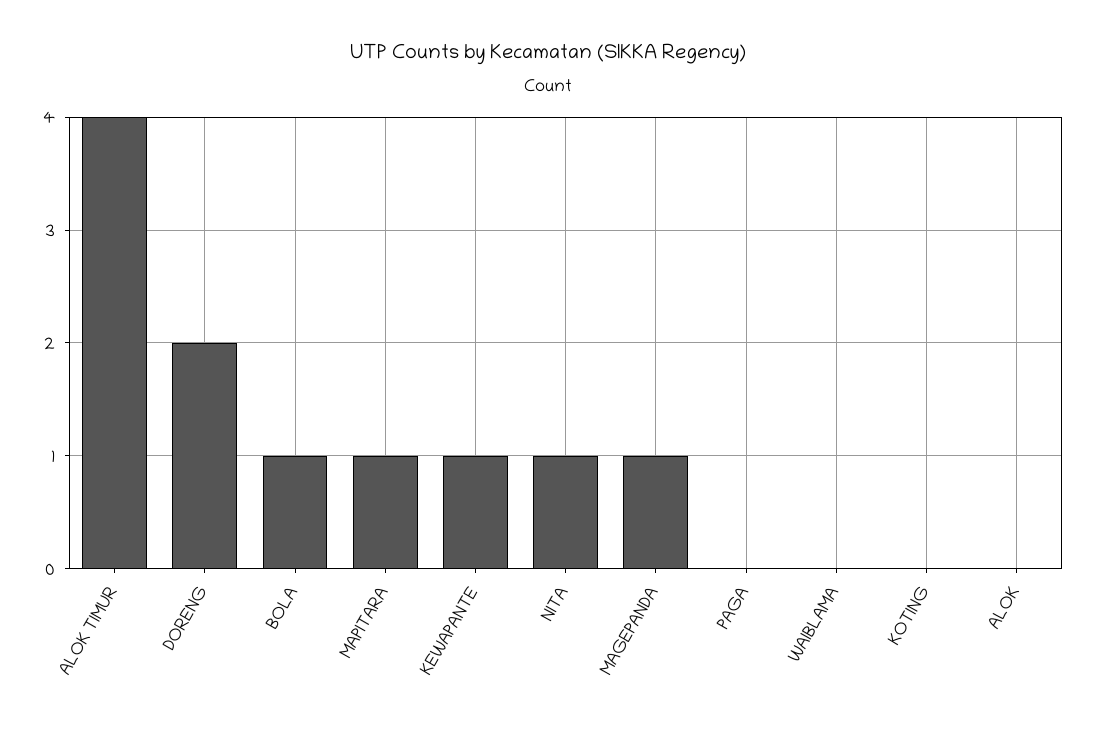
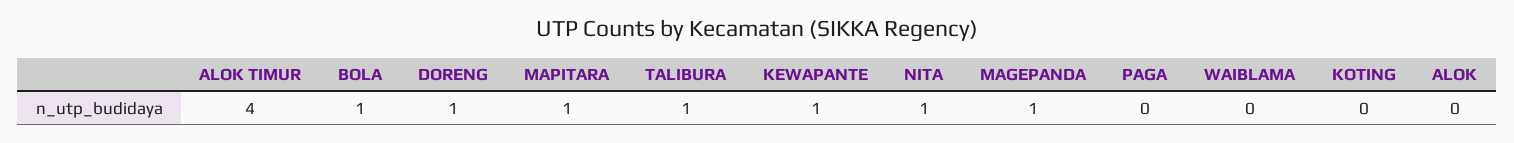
  {
    "ALOK TIMUR": 4,
-   "DORENG": 2,
+   "DORENG": 1,
    "BOLA": 1,
    "MAPITARA": 1,
    "KEWAPANTE": 1,
    "NITA": 1,
    "MAGEPANDA": 1,
    "PAGA": 0,
    "WAIBLAMA": 0,
    "KOTING": 0,
-   "ALOK": 0
+   "ALOK": 0,
+   "TALIBURA": 1
  }

